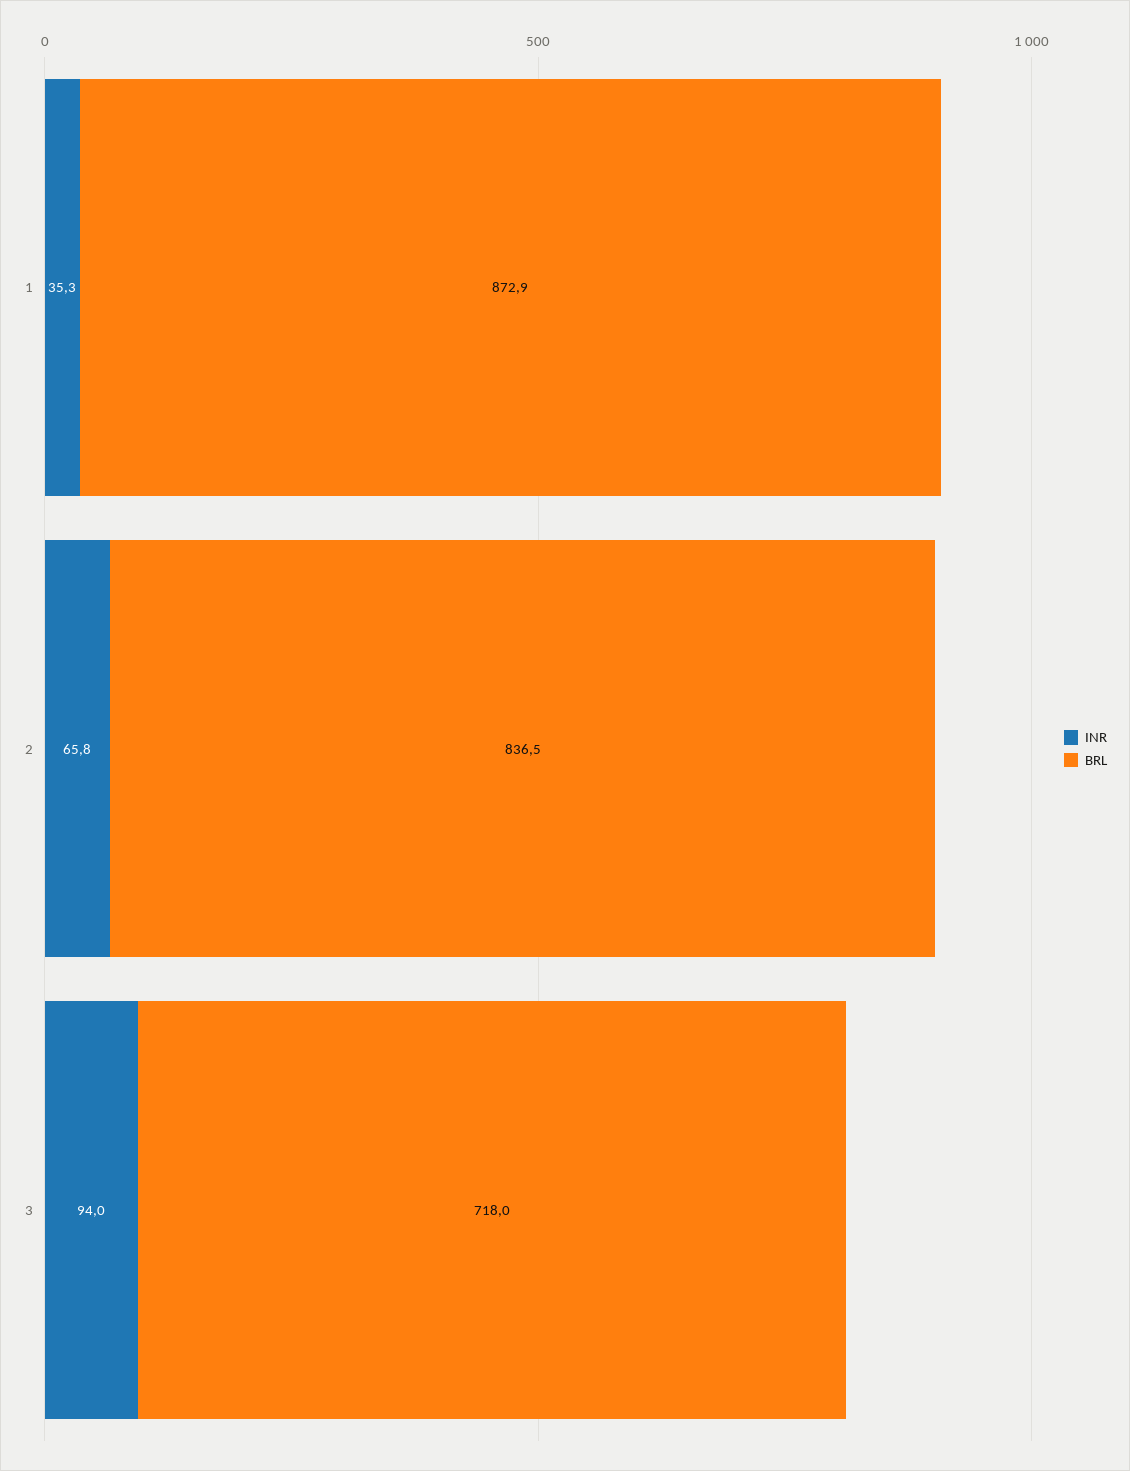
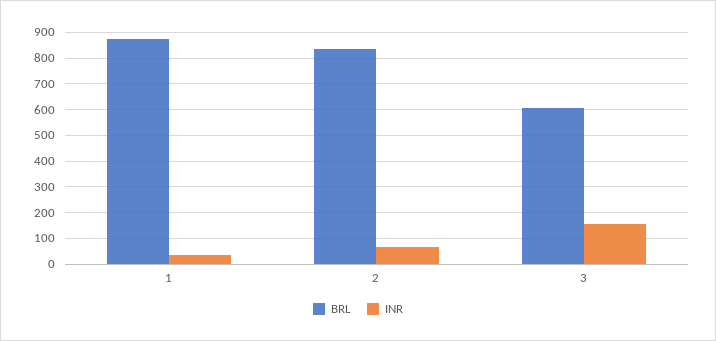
  {
    "INR": {
      "1": 35.3,
      "2": 65.8,
-     "3": 94
+     "3": 150
    },
    "BRL": {
      "1": 872.9,
      "2": 836.5,
-     "3": 718
+     "3": 600
    }
  }

